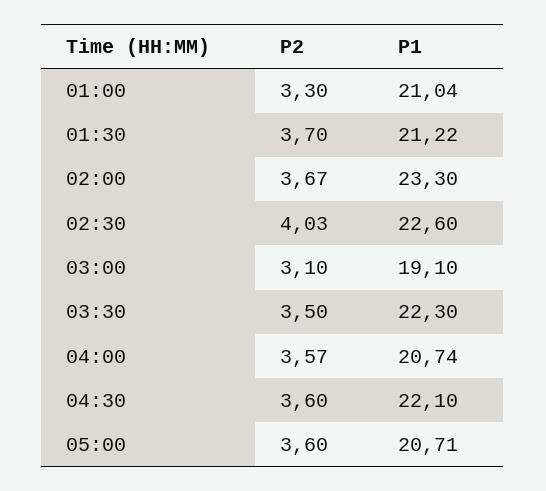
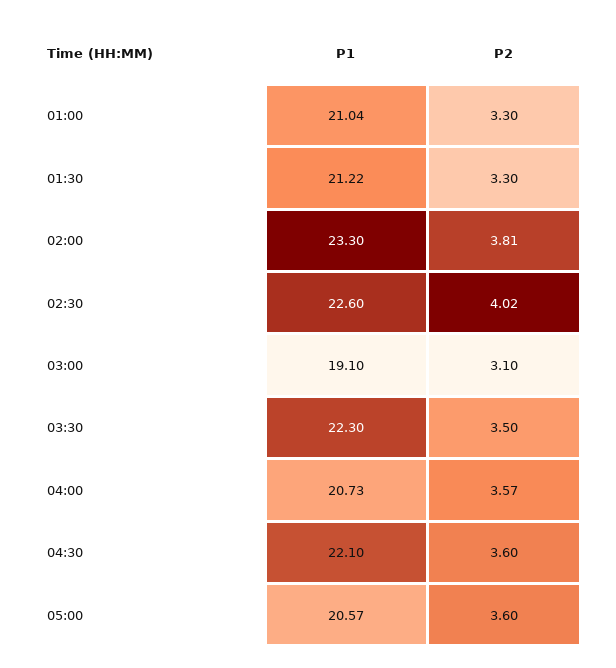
  {
    "P2": {
      "01:00": 3.3,
-     "01:30": 3.7,
+     "01:30": 3.3,
-     "02:00": 3.67,
+     "02:00": 3.81,
-     "02:30": 4.03,
+     "02:30": 4.02,
      "03:00": 3.1,
      "03:30": 3.5,
      "04:00": 3.57,
      "04:30": 3.6,
      "05:00": 3.6
    },
    "P1": {
      "01:00": 21.04,
      "01:30": 21.22,
      "02:00": 23.3,
      "02:30": 22.6,
      "03:00": 19.1,
      "03:30": 22.3,
-     "04:00": 20.74,
+     "04:00": 20.73,
      "04:30": 22.1,
-     "05:00": 20.71
+     "05:00": 20.57
    }
  }

